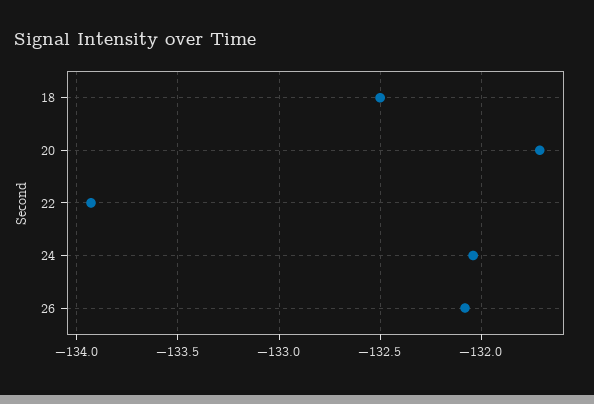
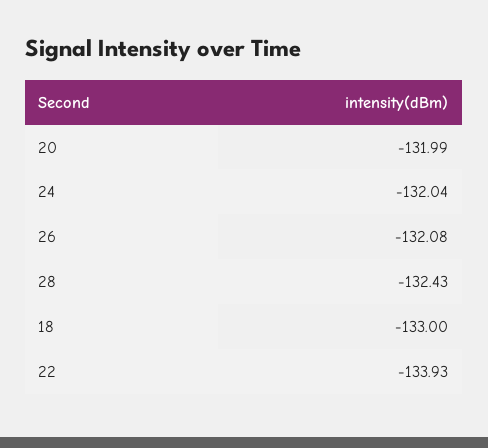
  {
-   "18": -132.5,
+   "18": -133,
-   "20": -131.7,
+   "20": -131.99,
    "22": -133.93,
    "24": -132.04,
-   "26": -132.08
+   "26": -132.08,
+   "28": -132.43
  }

